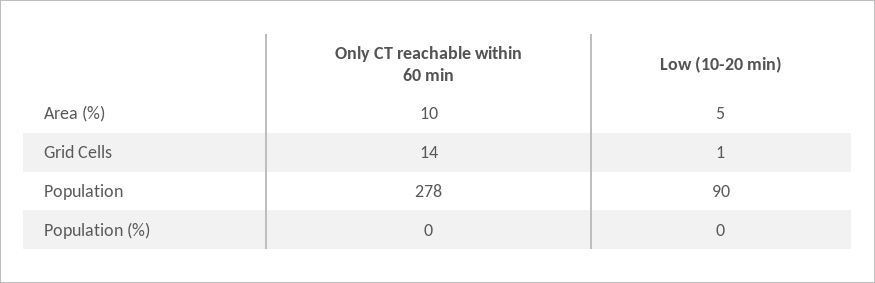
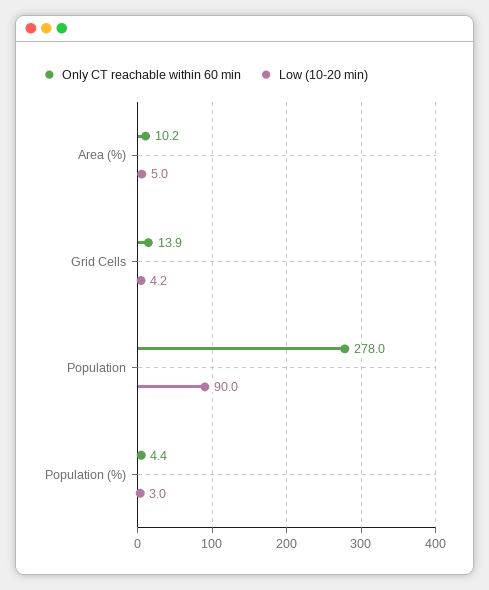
  {
    "Only CT reachable within 60 min": {
      "Area (%)": 10.2,
      "Grid Cells": 13.9,
      "Population": 278,
-     "Population (%)": 0
+     "Population (%)": 4.4
    },
    "Low (10-20 min)": {
      "Area (%)": 5,
-     "Grid Cells": 1,
+     "Grid Cells": 4.2,
      "Population": 90,
-     "Population (%)": 0
+     "Population (%)": 3
    }
  }

